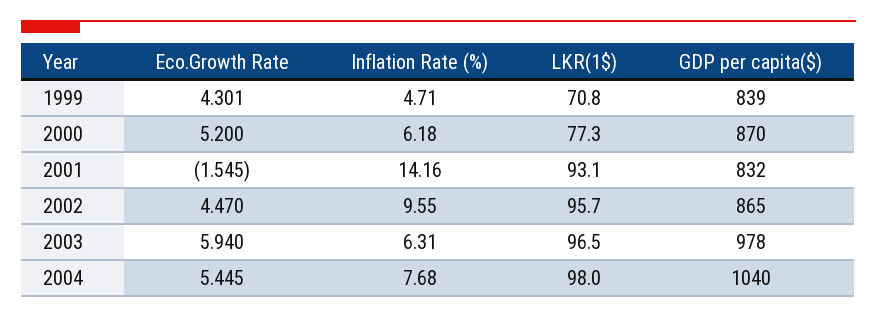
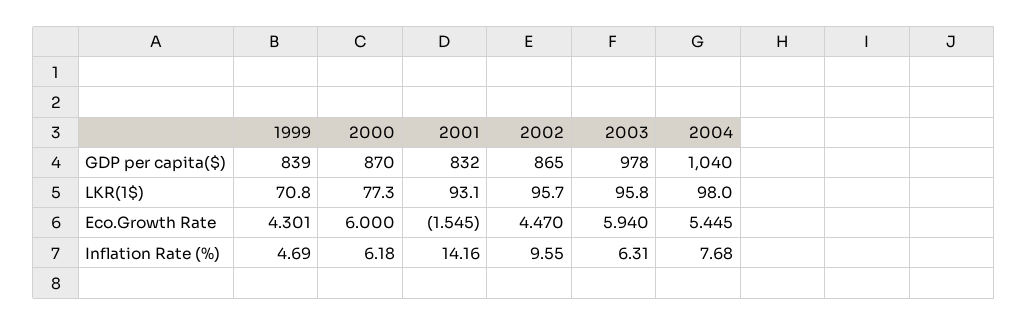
  {
    "Eco.Growth Rate": {
      "1999": 4.301,
-     "2000": 5.2,
+     "2000": 6,
      "2001": -1.545,
      "2002": 4.47,
      "2003": 5.94,
      "2004": 5.445
    },
    "Inflation Rate (%)": {
-     "1999": 4.71,
+     "1999": 4.69,
      "2000": 6.18,
      "2001": 14.16,
      "2002": 9.55,
      "2003": 6.31,
      "2004": 7.68
    },
    "LKR(1$)": {
      "1999": 70.8,
      "2000": 77.3,
      "2001": 93.1,
      "2002": 95.7,
-     "2003": 96.5,
+     "2003": 95.8,
      "2004": 98
    },
    "GDP per capita($)": {
      "1999": 839,
      "2000": 870,
      "2001": 832,
      "2002": 865,
      "2003": 978,
      "2004": 1040
    }
  }

